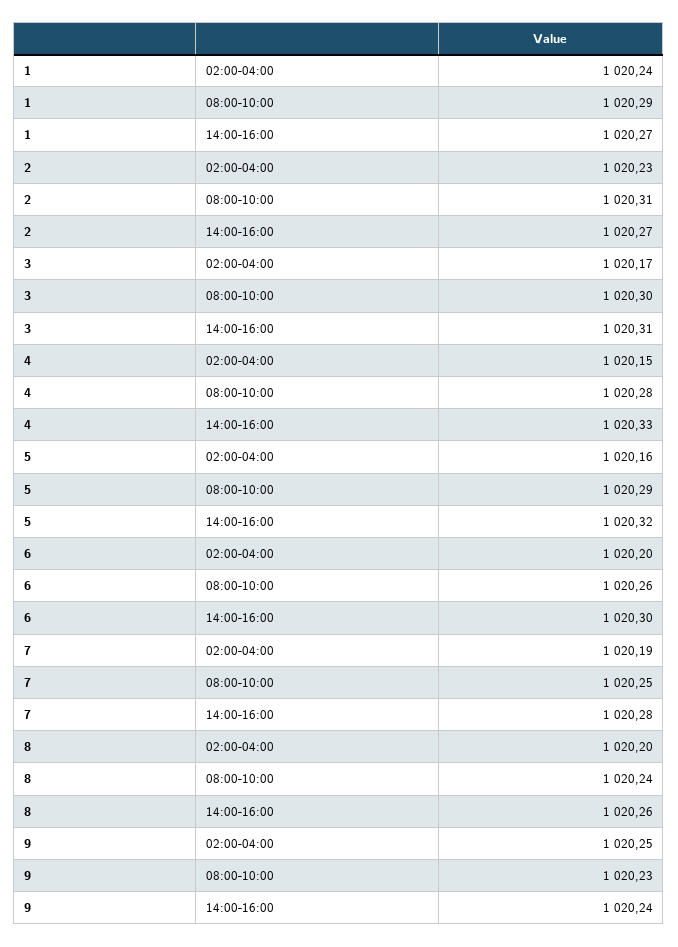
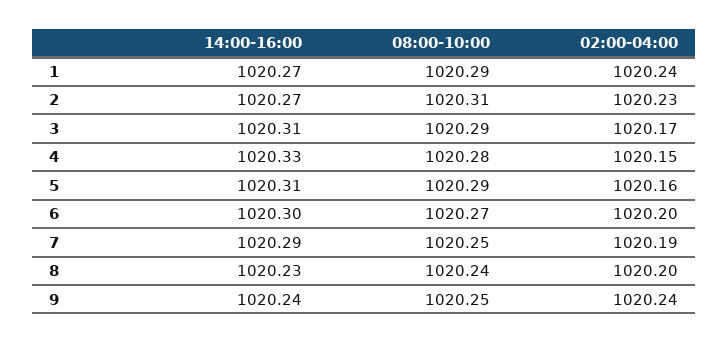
  {
    "1": {
      "02:00-04:00": 1020.24,
      "08:00-10:00": 1020.29,
      "14:00-16:00": 1020.27
    },
    "2": {
      "02:00-04:00": 1020.23,
      "08:00-10:00": 1020.31,
      "14:00-16:00": 1020.27
    },
    "3": {
      "02:00-04:00": 1020.17,
-     "08:00-10:00": 1020.3,
+     "08:00-10:00": 1020.29,
      "14:00-16:00": 1020.31
    },
    "4": {
      "02:00-04:00": 1020.15,
      "08:00-10:00": 1020.28,
      "14:00-16:00": 1020.33
    },
    "5": {
      "02:00-04:00": 1020.16,
      "08:00-10:00": 1020.29,
-     "14:00-16:00": 1020.32
+     "14:00-16:00": 1020.31
    },
    "6": {
      "02:00-04:00": 1020.2,
-     "08:00-10:00": 1020.26,
+     "08:00-10:00": 1020.27,
      "14:00-16:00": 1020.3
    },
    "7": {
      "02:00-04:00": 1020.19,
      "08:00-10:00": 1020.25,
-     "14:00-16:00": 1020.28
+     "14:00-16:00": 1020.29
    },
    "8": {
      "02:00-04:00": 1020.2,
      "08:00-10:00": 1020.24,
-     "14:00-16:00": 1020.26
+     "14:00-16:00": 1020.23
    },
    "9": {
-     "02:00-04:00": 1020.25,
+     "02:00-04:00": 1020.24,
-     "08:00-10:00": 1020.23,
+     "08:00-10:00": 1020.25,
      "14:00-16:00": 1020.24
    }
  }

